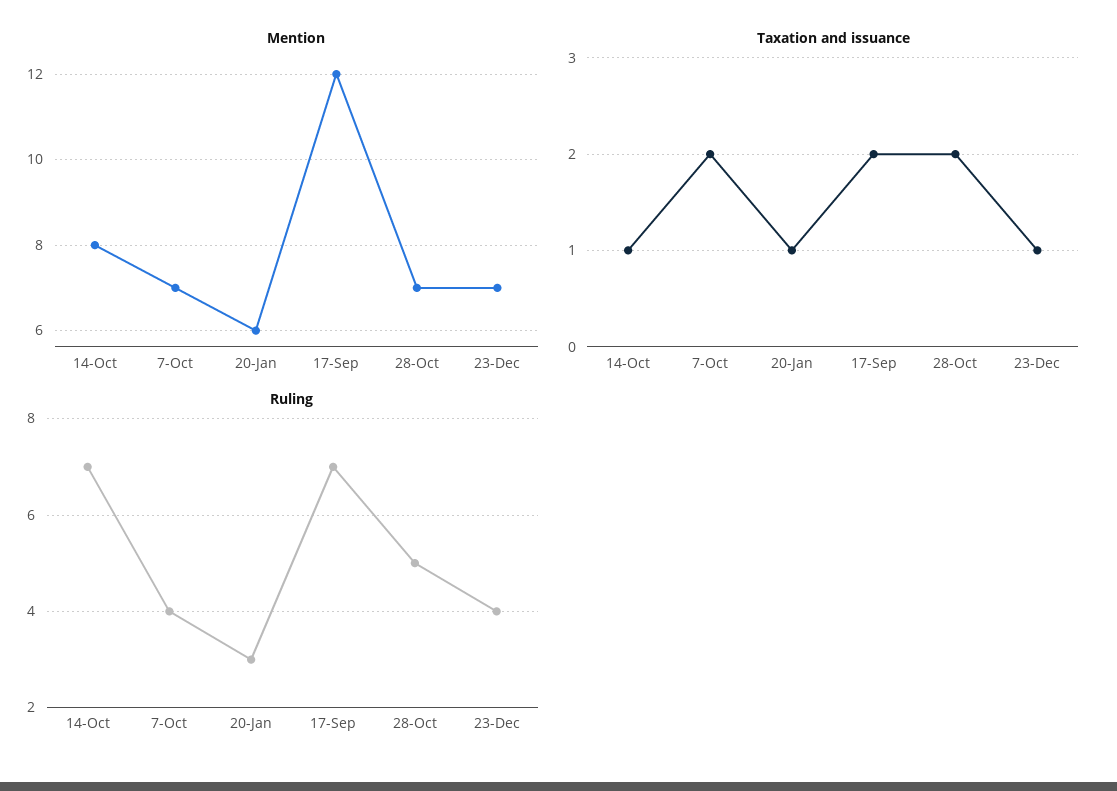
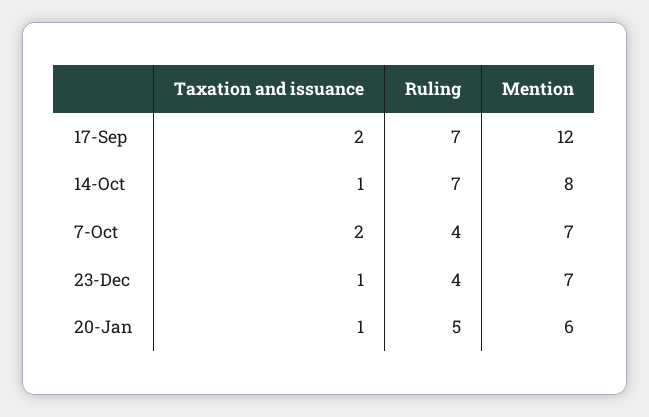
  {
    "Mention": {
      "14-Oct": 8,
      "7-Oct": 7,
      "20-Jan": 6,
      "17-Sep": 12,
-     "28-Oct": 7,
      "23-Dec": 7
    },
    "Taxation and issuance": {
      "14-Oct": 1,
      "7-Oct": 2,
      "20-Jan": 1,
      "17-Sep": 2,
-     "28-Oct": 2,
      "23-Dec": 1
    },
    "Ruling": {
      "14-Oct": 7,
      "7-Oct": 4,
-     "20-Jan": 3,
+     "20-Jan": 5,
      "17-Sep": 7,
-     "28-Oct": 5,
      "23-Dec": 4
    }
  }

